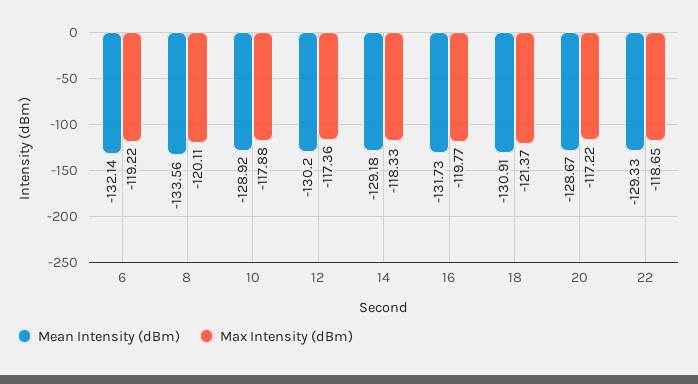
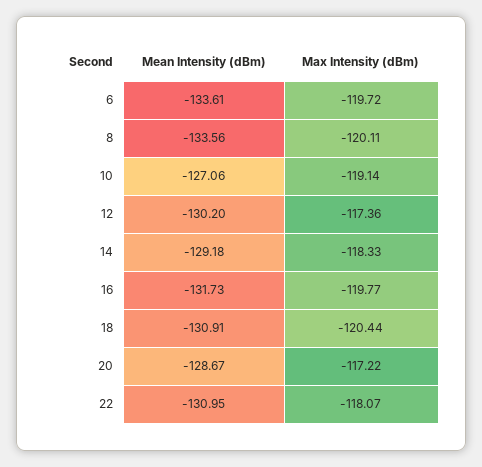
  {
    "Mean Intensity (dBm)": {
-     "6": -132.14,
+     "6": -133.61,
      "8": -133.56,
-     "10": -128.92,
+     "10": -127.06,
      "12": -130.2,
      "14": -129.18,
      "16": -131.73,
      "18": -130.91,
      "20": -128.67,
-     "22": -129.33
+     "22": -130.95
    },
    "Max Intensity (dBm)": {
-     "6": -119.22,
+     "6": -119.72,
      "8": -120.11,
-     "10": -117.88,
+     "10": -119.14,
      "12": -117.36,
      "14": -118.33,
      "16": -119.77,
-     "18": -121.37,
+     "18": -120.44,
      "20": -117.22,
-     "22": -118.65
+     "22": -118.07
    }
  }

